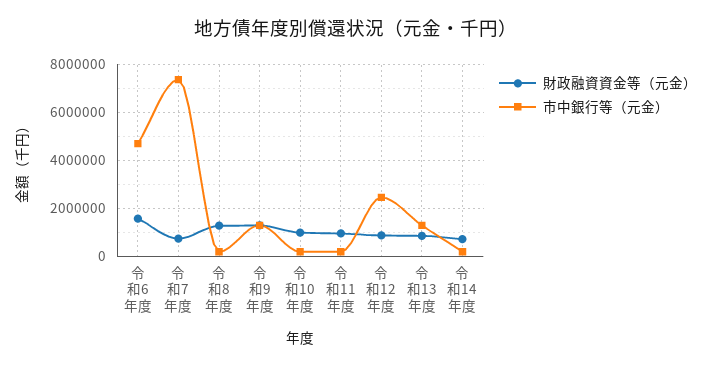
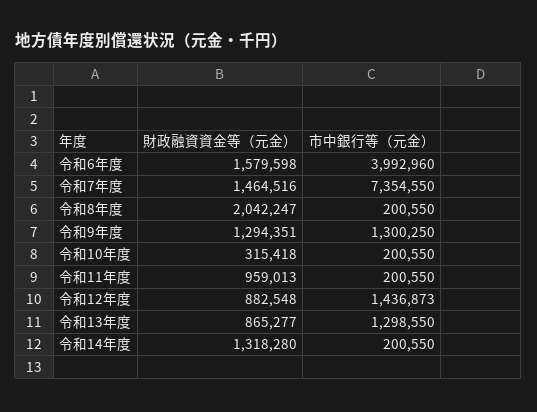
  {
    "財政融資資金等（元金）": {
      "令和6年度": 1579598,
-     "令和7年度": 750000,
+     "令和7年度": 1464516,
-     "令和8年度": 1250000,
+     "令和8年度": 2042247,
      "令和9年度": 1294351,
-     "令和10年度": 1000000,
+     "令和10年度": 315418,
      "令和11年度": 959013,
      "令和12年度": 882548,
      "令和13年度": 865277,
-     "令和14年度": 750000
+     "令和14年度": 1318280
    },
    "市中銀行等（元金）": {
-     "令和6年度": 4750000,
+     "令和6年度": 3992960,
      "令和7年度": 7354550,
      "令和8年度": 200550,
      "令和9年度": 1300250,
      "令和10年度": 200550,
      "令和11年度": 200550,
-     "令和12年度": 2500000,
+     "令和12年度": 1436873,
      "令和13年度": 1298550,
      "令和14年度": 200550
    }
  }

